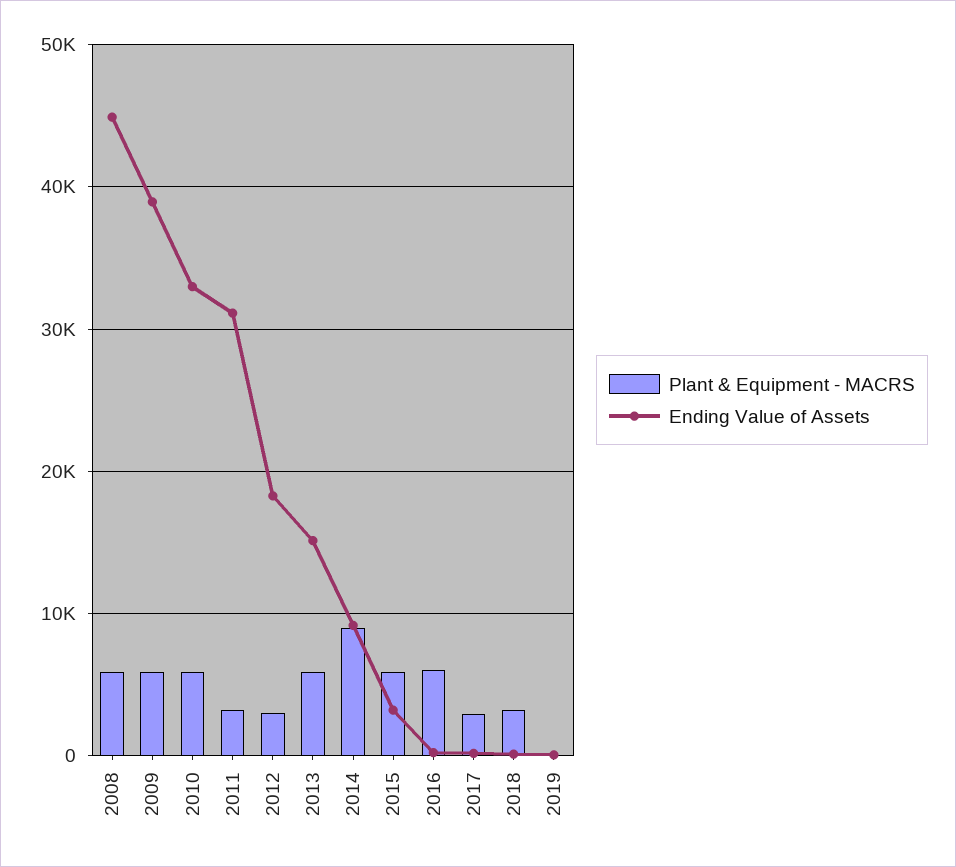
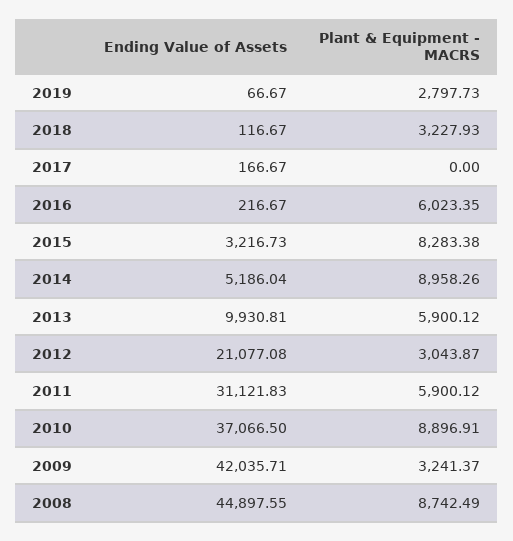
  {
    "Plant & Equipment - MACRS": {
-     "2008": 6000,
+     "2008": 8742.49,
-     "2009": 6000,
+     "2009": 3241.37,
-     "2010": 6000,
+     "2010": 8896.91,
-     "2011": 3000,
+     "2011": 5900.12,
      "2012": 3043.87,
      "2013": 5900.12,
      "2014": 8958.26,
-     "2015": 6000,
+     "2015": 8283.38,
      "2016": 6023.35,
-     "2017": 3000,
+     "2017": 0,
      "2018": 3227.93,
-     "2019": 0
+     "2019": 2797.73
    },
    "Ending Value of Assets": {
      "2008": 44897.55,
-     "2009": 39000,
+     "2009": 42035.71,
-     "2010": 33000,
+     "2010": 37066.5,
      "2011": 31121.83,
-     "2012": 18000,
+     "2012": 21077.08,
-     "2013": 15000,
+     "2013": 9930.81,
-     "2014": 9000,
+     "2014": 5186.04,
      "2015": 3216.73,
      "2016": 216.67,
      "2017": 166.67,
      "2018": 116.67,
      "2019": 66.67
    }
  }

